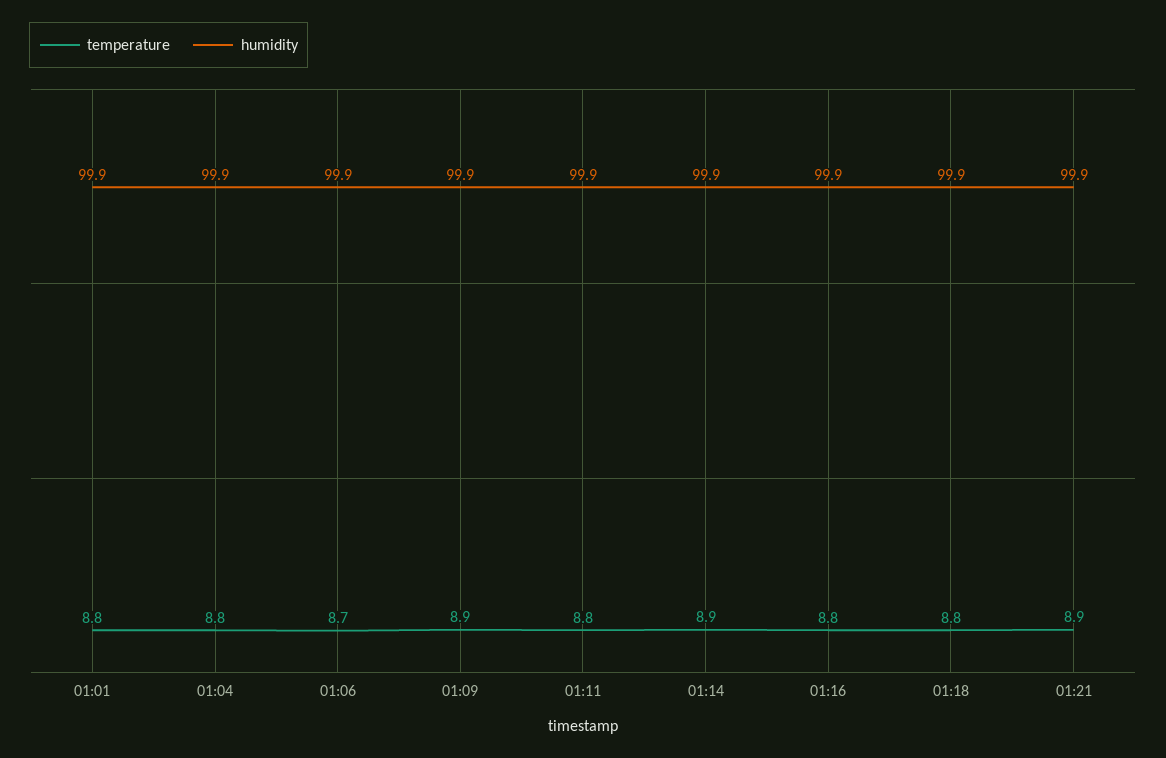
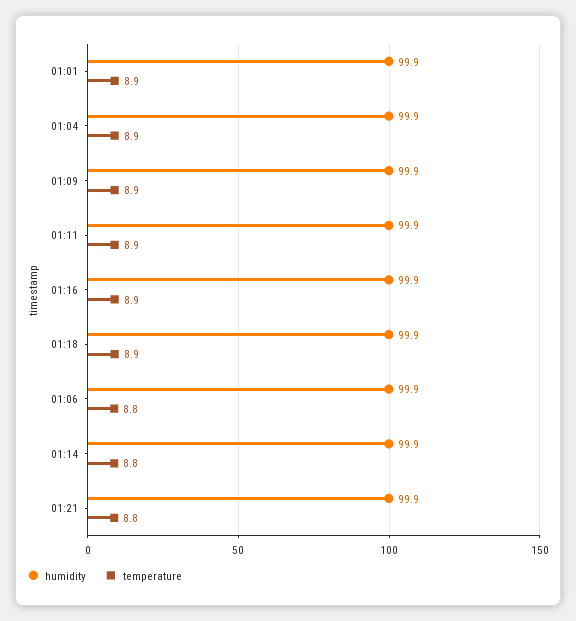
  {
    "temperature": {
-     "01:01": 8.8,
+     "01:01": 8.9,
-     "01:04": 8.8,
+     "01:04": 8.9,
-     "01:06": 8.7,
+     "01:06": 8.8,
      "01:09": 8.9,
-     "01:11": 8.8,
+     "01:11": 8.9,
-     "01:14": 8.9,
+     "01:14": 8.8,
-     "01:16": 8.8,
+     "01:16": 8.9,
-     "01:18": 8.8,
+     "01:18": 8.9,
-     "01:21": 8.9
+     "01:21": 8.8
    },
    "humidity": {
      "01:01": 99.9,
      "01:04": 99.9,
      "01:06": 99.9,
      "01:09": 99.9,
      "01:11": 99.9,
      "01:14": 99.9,
      "01:16": 99.9,
      "01:18": 99.9,
      "01:21": 99.9
    }
  }

